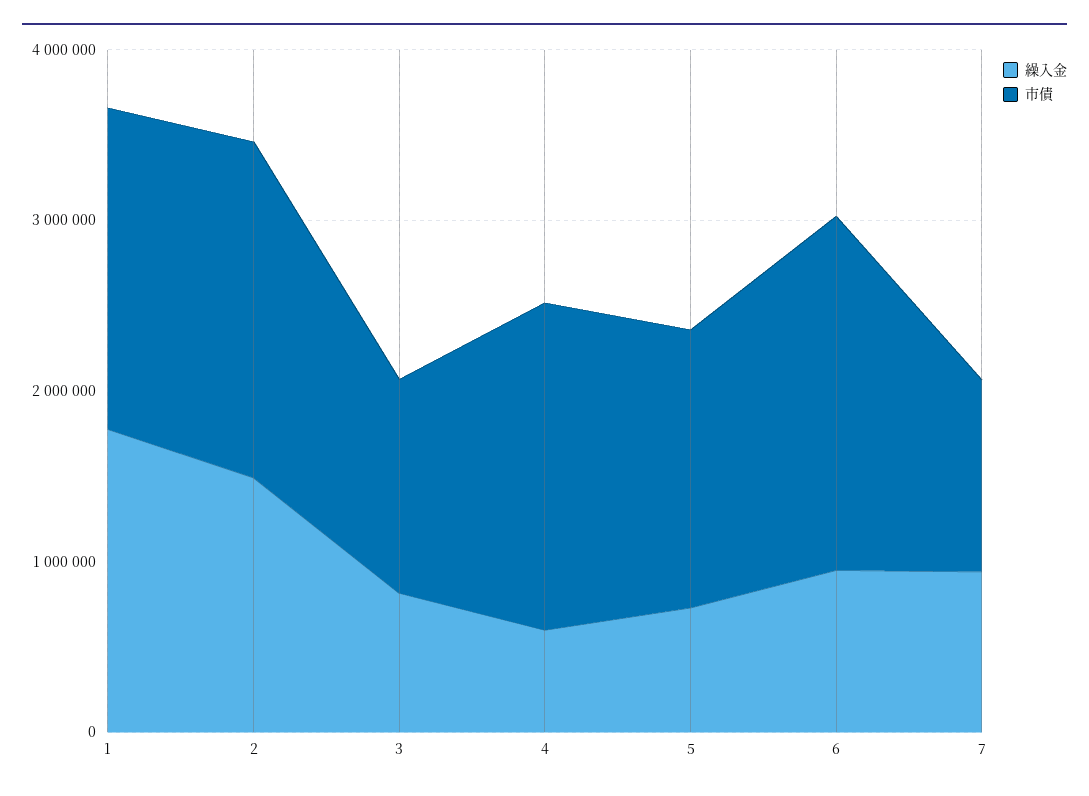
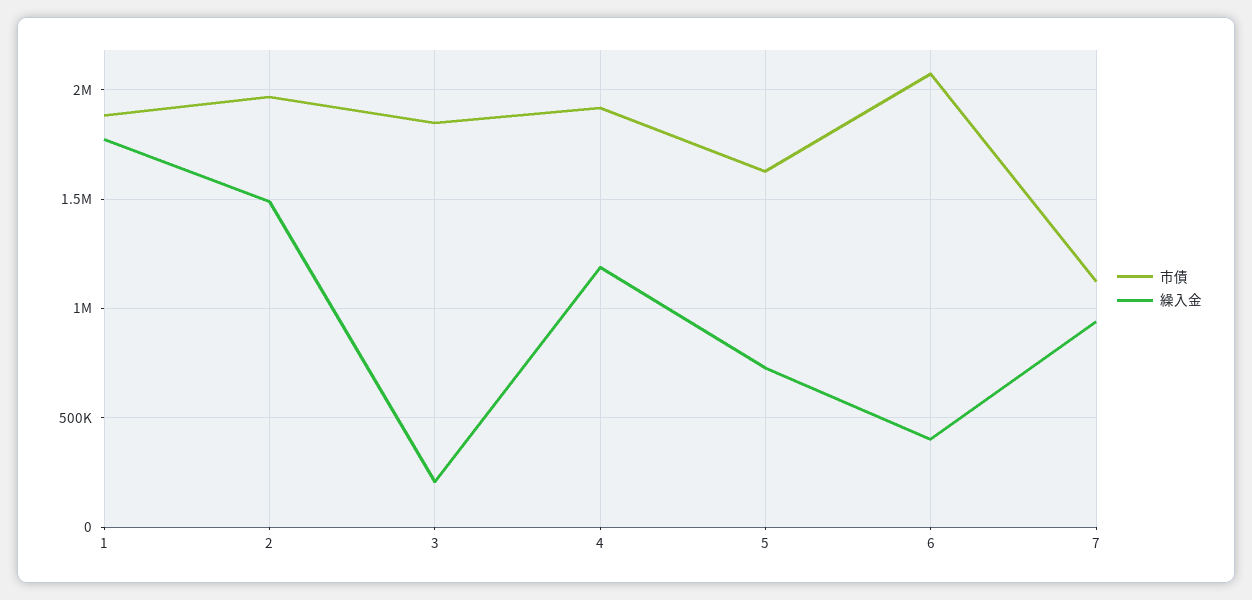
  {
    "繰入金": {
      "1": 1750000,
      "2": 1500000,
-     "3": 800000,
+     "3": 200000,
-     "4": 600000,
+     "4": 1200000,
      "5": 750000,
-     "6": 1000000,
+     "6": 400000,
      "7": 950000
    },
    "市債": {
      "1": 1900000,
      "2": 1950000,
-     "3": 1200000,
+     "3": 1850000,
      "4": 1900000,
      "5": 1650000,
      "6": 2050000,
      "7": 1100000
    }
  }

